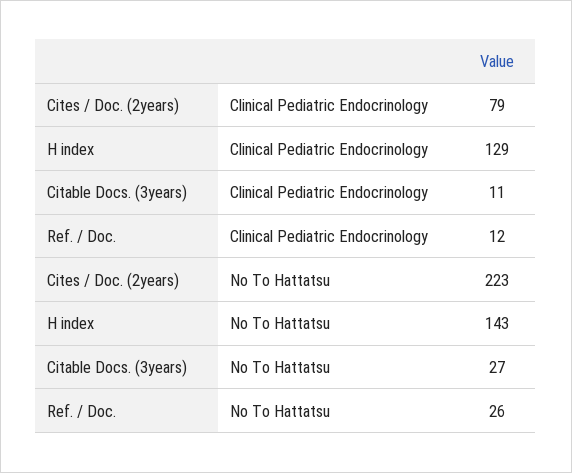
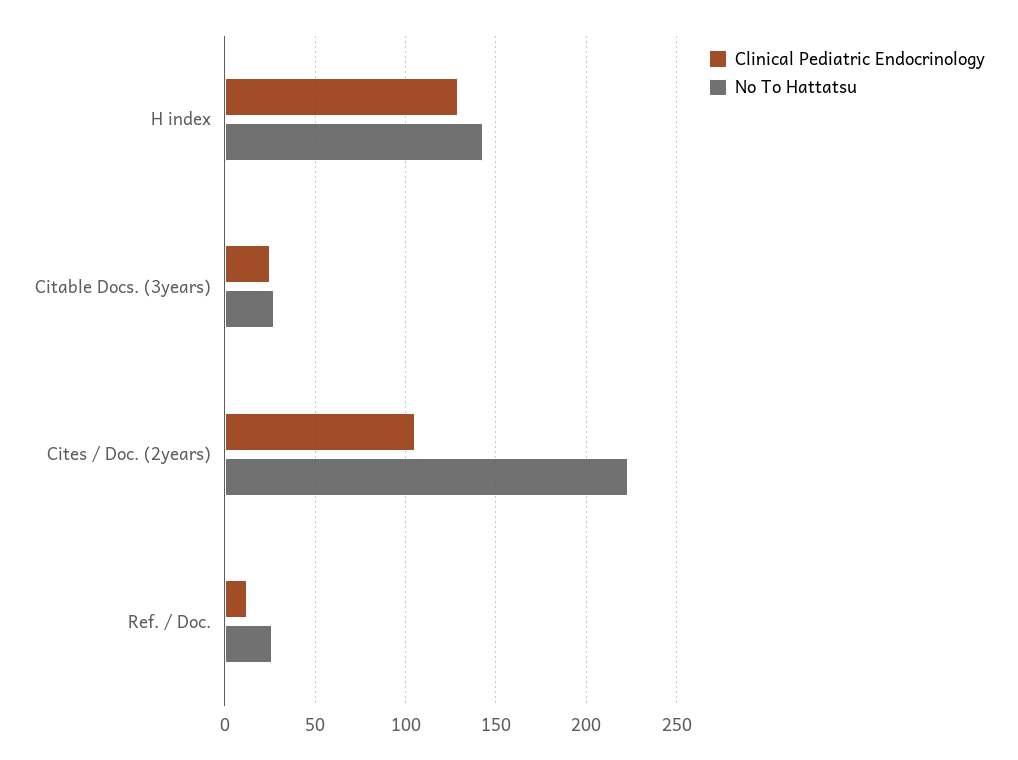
  {
    "Clinical Pediatric Endocrinology": {
-     "Cites / Doc. (2years)": 79,
+     "Cites / Doc. (2years)": 105,
      "H index": 129,
-     "Citable Docs. (3years)": 11,
+     "Citable Docs. (3years)": 25,
      "Ref. / Doc.": 12
    },
    "No To Hattatsu": {
      "Cites / Doc. (2years)": 223,
      "H index": 143,
      "Citable Docs. (3years)": 27,
      "Ref. / Doc.": 26
    }
  }

